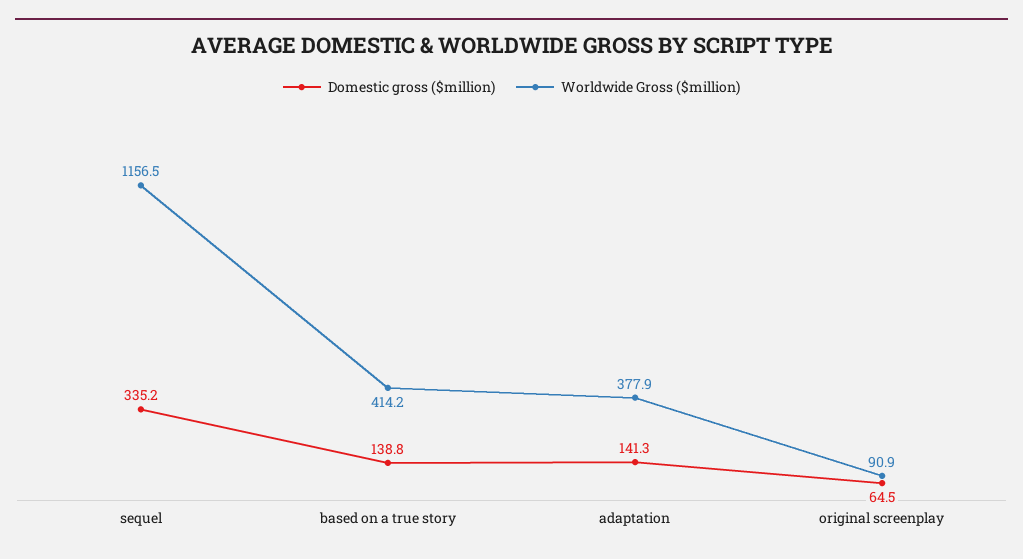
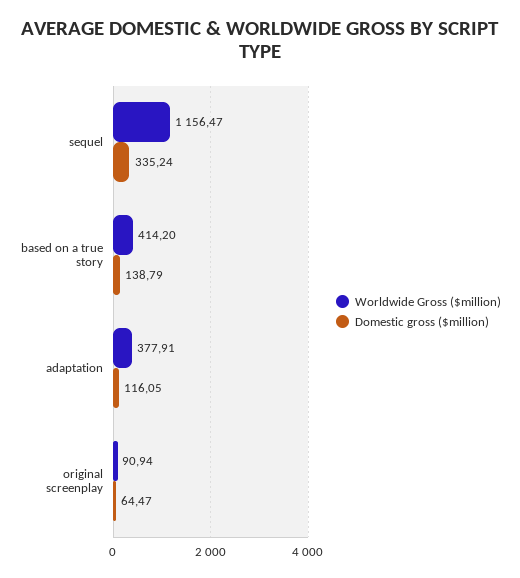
  {
    "Domestic gross ($million)": {
      "sequel": 335.24,
      "based on a true story": 138.79,
-     "adaptation": 141.3,
+     "adaptation": 116.05,
      "original screenplay": 64.47
    },
    "Worldwide Gross ($million)": {
      "sequel": 1156.47,
      "based on a true story": 414.2,
      "adaptation": 377.91,
      "original screenplay": 90.94
    }
  }

